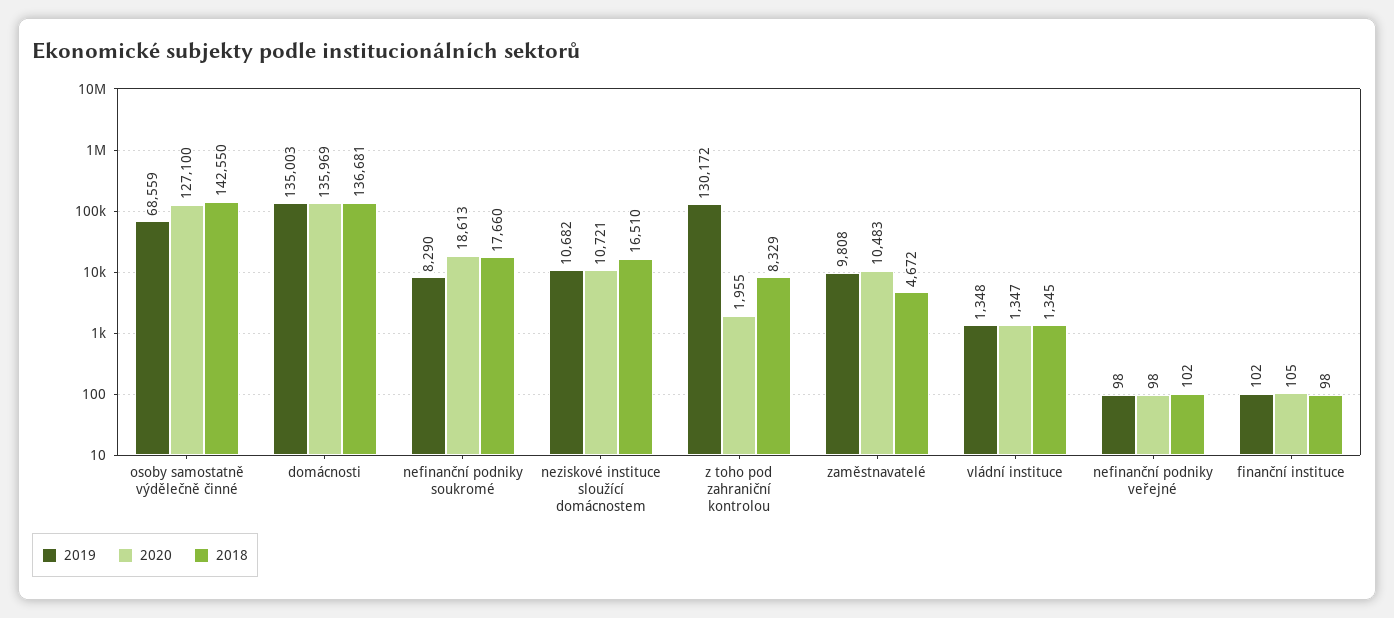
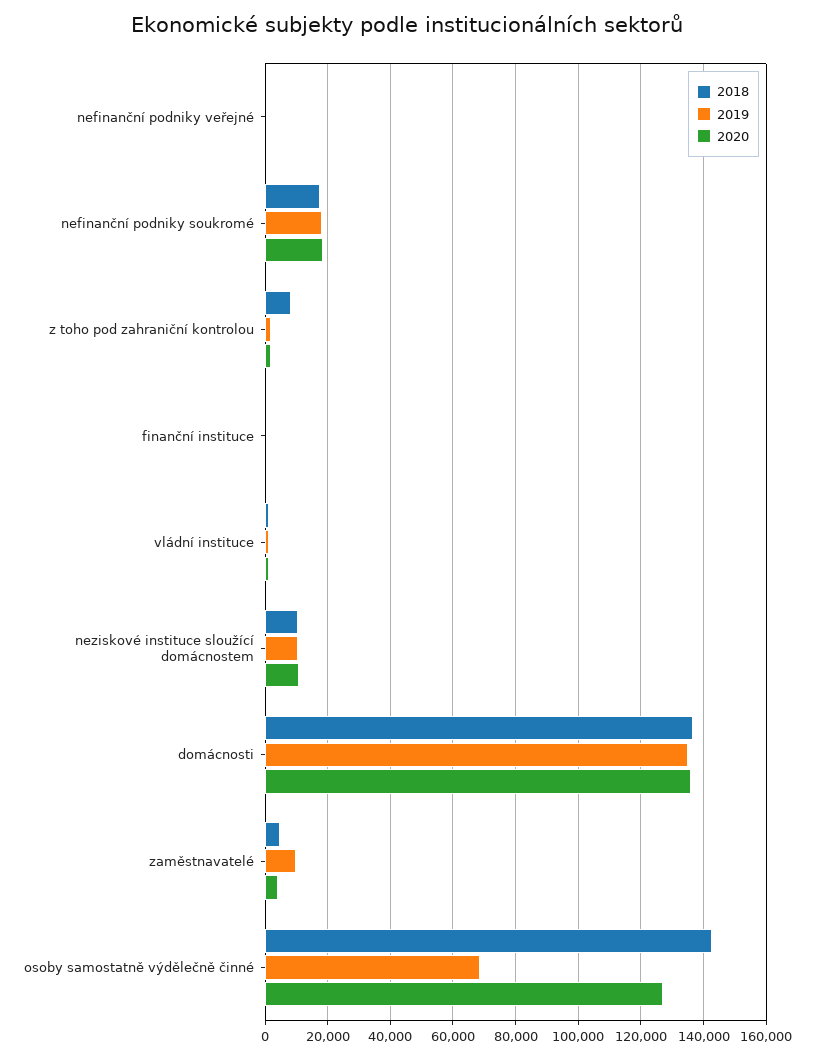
  {
    "2019": {
      "osoby samostatně výdělečně činné": 68559,
      "domácnosti": 135003,
-     "nefinanční podniky soukromé": 8290,
+     "nefinanční podniky soukromé": 18000,
      "neziskové instituce sloužící domácnostem": 10682,
-     "z toho pod zahraniční kontrolou": 130172,
+     "z toho pod zahraniční kontrolou": 2000,
      "zaměstnavatelé": 9808,
      "vládní instituce": 1348,
      "nefinanční podniky veřejné": 98,
      "finanční instituce": 102
    },
    "2020": {
      "osoby samostatně výdělečně činné": 127100,
      "domácnosti": 135969,
      "nefinanční podniky soukromé": 18613,
      "neziskové instituce sloužící domácnostem": 10721,
      "z toho pod zahraniční kontrolou": 1955,
-     "zaměstnavatelé": 10483,
+     "zaměstnavatelé": 4000,
      "vládní instituce": 1347,
      "nefinanční podniky veřejné": 98,
      "finanční instituce": 105
    },
    "2018": {
      "osoby samostatně výdělečně činné": 142550,
      "domácnosti": 136681,
      "nefinanční podniky soukromé": 17660,
-     "neziskové instituce sloužící domácnostem": 16510,
+     "neziskové instituce sloužící domácnostem": 10000,
      "z toho pod zahraniční kontrolou": 8329,
      "zaměstnavatelé": 4672,
      "vládní instituce": 1345,
      "nefinanční podniky veřejné": 102,
      "finanční instituce": 98
    }
  }

